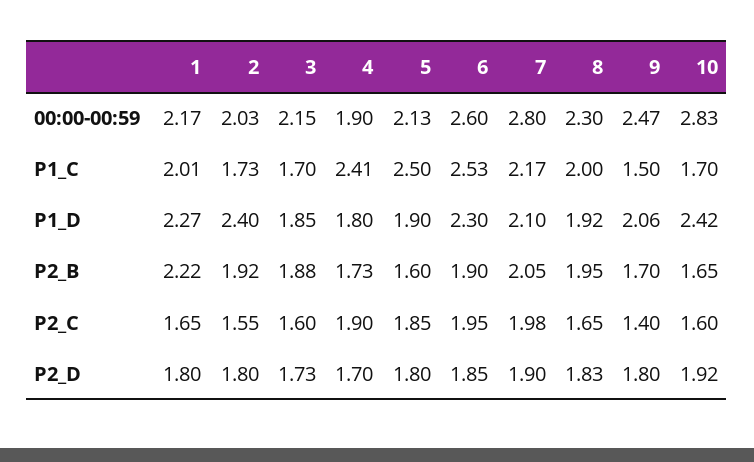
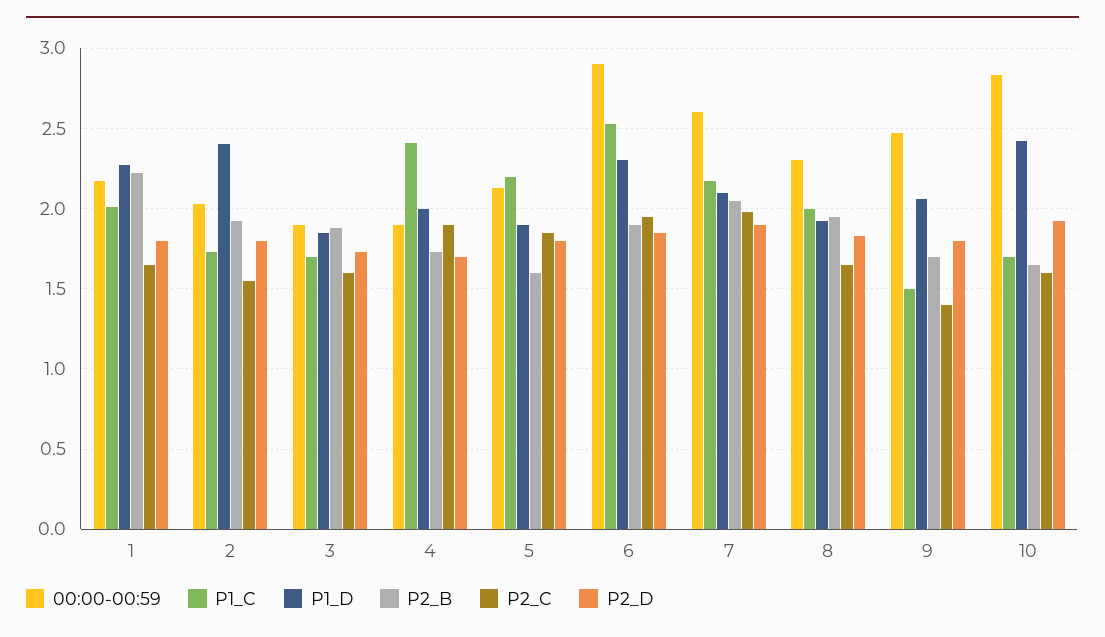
  {
    "00:00-00:59": {
      "1": 2.17,
      "2": 2.03,
-     "3": 2.15,
+     "3": 1.9,
      "4": 1.9,
      "5": 2.13,
-     "6": 2.6,
+     "6": 2.9,
-     "7": 2.8,
+     "7": 2.6,
      "8": 2.3,
      "9": 2.47,
      "10": 2.83
    },
    "P1_C": {
      "1": 2.01,
      "2": 1.73,
      "3": 1.7,
      "4": 2.41,
-     "5": 2.5,
+     "5": 2.2,
      "6": 2.53,
      "7": 2.17,
      "8": 2,
      "9": 1.5,
      "10": 1.7
    },
    "P1_D": {
      "1": 2.27,
      "2": 2.4,
      "3": 1.85,
-     "4": 1.8,
+     "4": 2,
      "5": 1.9,
      "6": 2.3,
      "7": 2.1,
      "8": 1.92,
      "9": 2.06,
      "10": 2.42
    },
    "P2_B": {
      "1": 2.22,
      "2": 1.92,
      "3": 1.88,
      "4": 1.73,
      "5": 1.6,
      "6": 1.9,
      "7": 2.05,
      "8": 1.95,
      "9": 1.7,
      "10": 1.65
    },
    "P2_C": {
      "1": 1.65,
      "2": 1.55,
      "3": 1.6,
      "4": 1.9,
      "5": 1.85,
      "6": 1.95,
      "7": 1.98,
      "8": 1.65,
      "9": 1.4,
      "10": 1.6
    },
    "P2_D": {
      "1": 1.8,
      "2": 1.8,
      "3": 1.73,
      "4": 1.7,
      "5": 1.8,
      "6": 1.85,
      "7": 1.9,
      "8": 1.83,
      "9": 1.8,
      "10": 1.92
    }
  }

